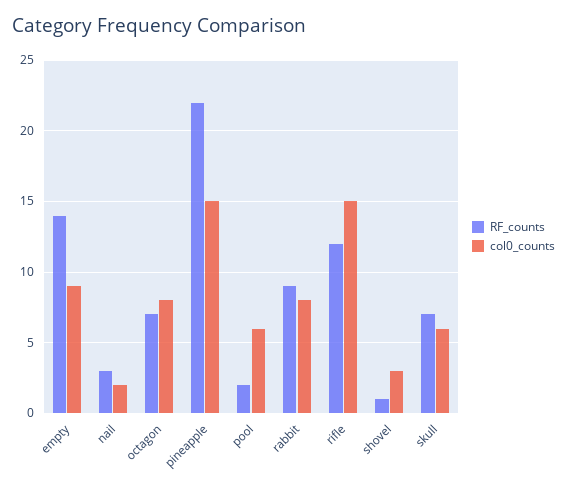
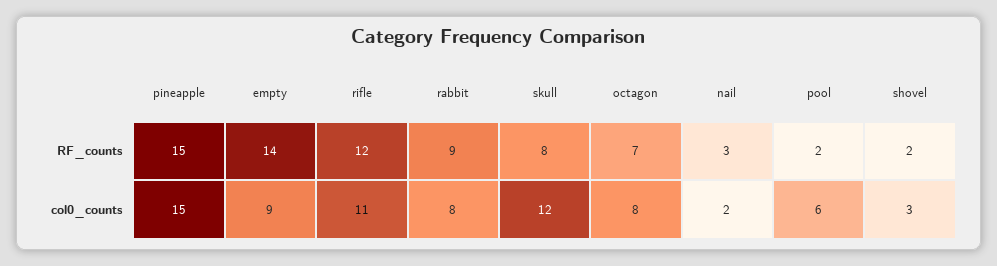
  {
    "RF_counts": {
      "empty": 14,
      "nail": 3,
      "octagon": 7,
-     "pineapple": 22,
+     "pineapple": 15,
      "pool": 2,
      "rabbit": 9,
      "rifle": 12,
-     "shovel": 1,
+     "shovel": 2,
-     "skull": 7
+     "skull": 8
    },
    "col0_counts": {
      "empty": 9,
      "nail": 2,
      "octagon": 8,
      "pineapple": 15,
      "pool": 6,
      "rabbit": 8,
-     "rifle": 15,
+     "rifle": 11,
      "shovel": 3,
-     "skull": 6
+     "skull": 12
    }
  }

